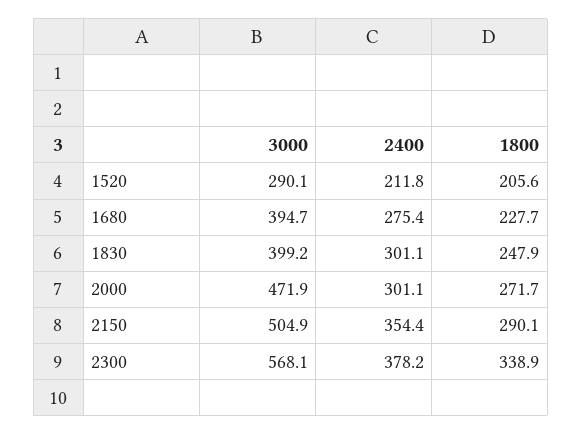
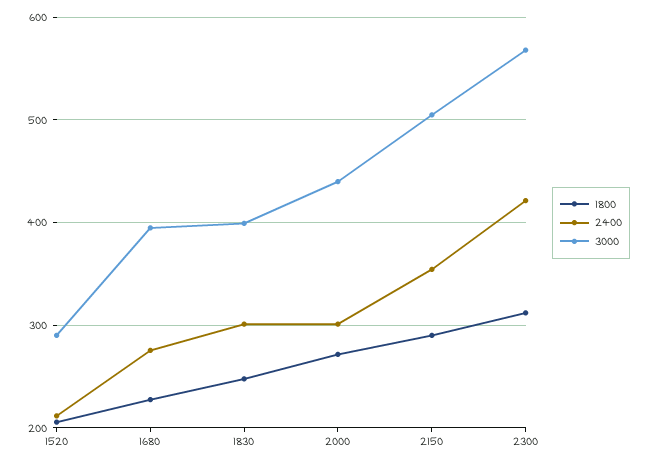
  {
    "3000": {
      "1520": 290.1,
      "1680": 394.7,
      "1830": 399.2,
-     "2000": 471.9,
+     "2000": 440,
      "2150": 504.9,
      "2300": 568.1
    },
    "2400": {
      "1520": 211.8,
      "1680": 275.4,
      "1830": 301.1,
      "2000": 301.1,
      "2150": 354.4,
-     "2300": 378.2
+     "2300": 420
    },
    "1800": {
      "1520": 205.6,
      "1680": 227.7,
      "1830": 247.9,
      "2000": 271.7,
      "2150": 290.1,
-     "2300": 338.9
+     "2300": 310
    }
  }

